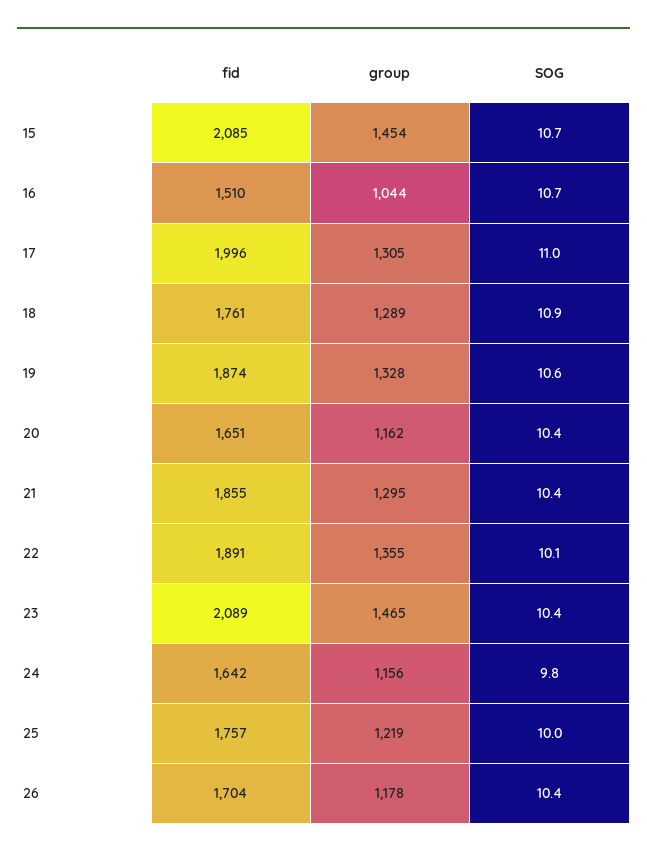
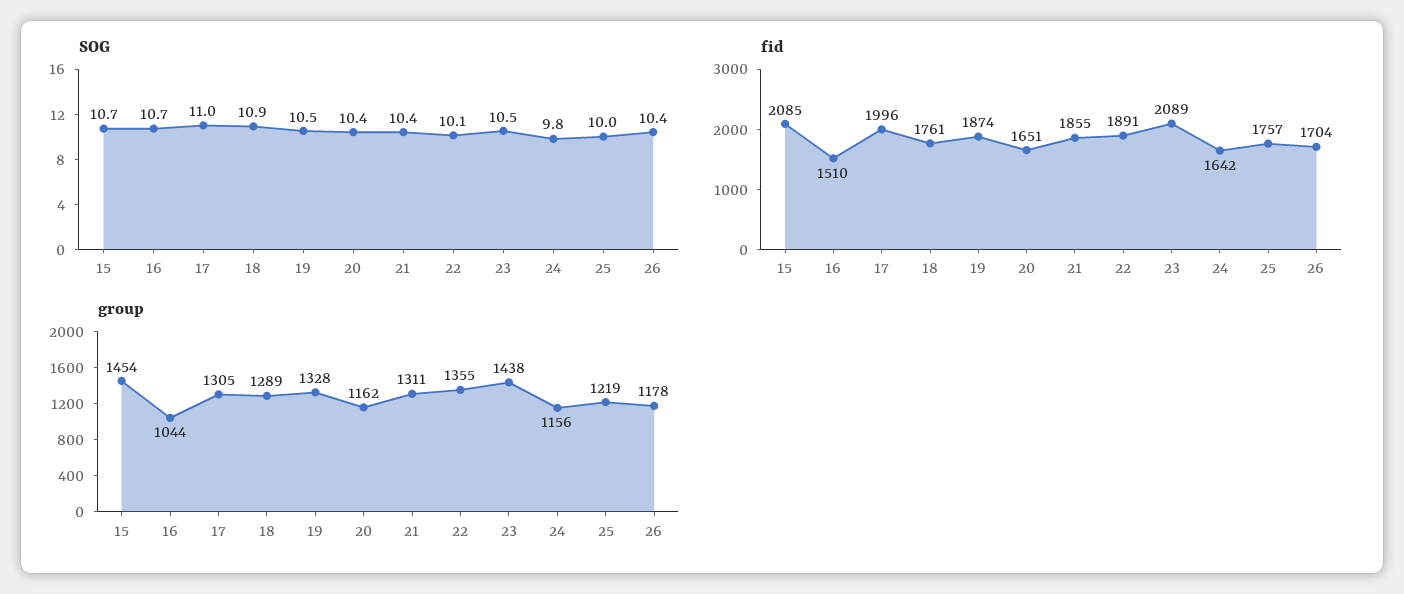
  {
    "fid": {
      "15": 2085,
      "16": 1510,
      "17": 1996,
      "18": 1761,
      "19": 1874,
      "20": 1651,
      "21": 1855,
      "22": 1891,
      "23": 2089,
      "24": 1642,
      "25": 1757,
      "26": 1704
    },
    "group": {
      "15": 1454,
      "16": 1044,
      "17": 1305,
      "18": 1289,
      "19": 1328,
      "20": 1162,
-     "21": 1295,
+     "21": 1311,
      "22": 1355,
-     "23": 1465,
+     "23": 1438,
      "24": 1156,
      "25": 1219,
      "26": 1178
    },
    "SOG": {
      "15": 10.7,
      "16": 10.7,
      "17": 11,
      "18": 10.9,
-     "19": 10.6,
+     "19": 10.5,
      "20": 10.4,
      "21": 10.4,
      "22": 10.1,
-     "23": 10.4,
+     "23": 10.5,
      "24": 9.8,
      "25": 10,
      "26": 10.4
    }
  }

